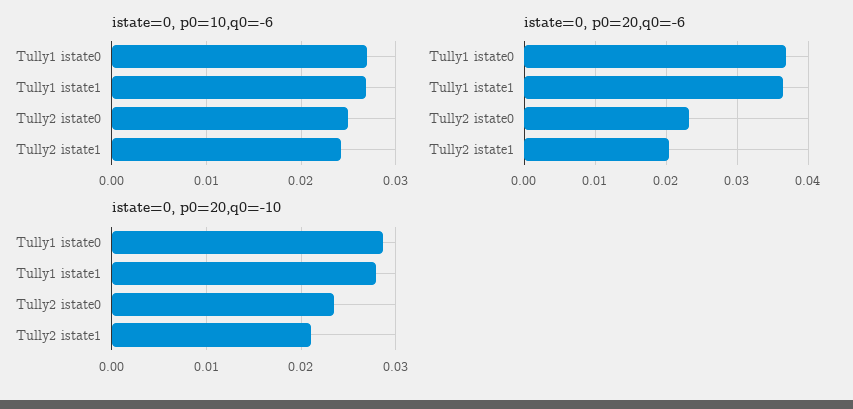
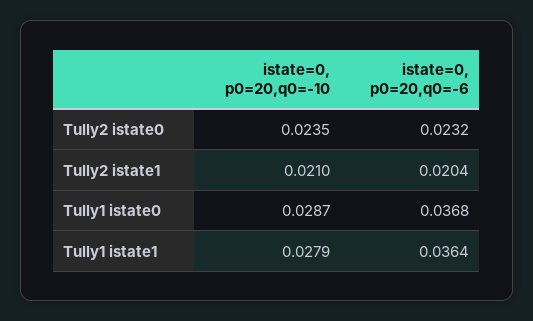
  {
-   "istate=0, p0=10,q0=-6": {
-     "Tully1 istate0": 0.027,
-     "Tully1 istate1": 0.027,
-     "Tully2 istate0": 0.025,
-     "Tully2 istate1": 0.024
-   },
    "istate=0, p0=20,q0=-6": {
      "Tully1 istate0": 0.0368,
      "Tully1 istate1": 0.0364,
      "Tully2 istate0": 0.0232,
      "Tully2 istate1": 0.0204
    },
    "istate=0, p0=20,q0=-10": {
      "Tully1 istate0": 0.0287,
      "Tully1 istate1": 0.0279,
      "Tully2 istate0": 0.0235,
      "Tully2 istate1": 0.021
    }
  }

